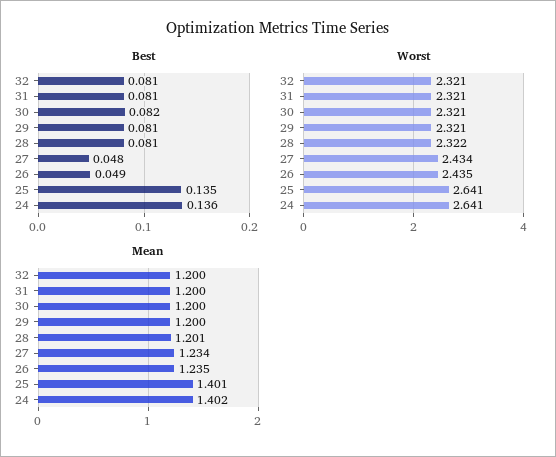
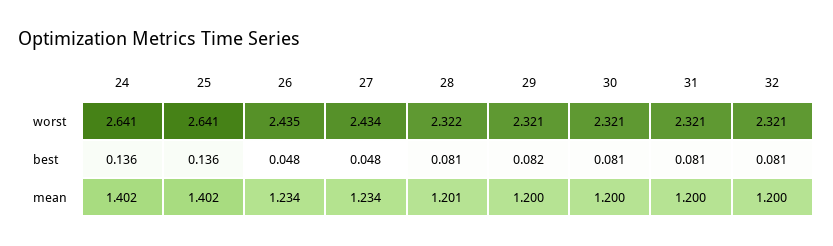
  {
    "Best": {
      "32": 0.081,
      "31": 0.081,
-     "30": 0.082,
+     "30": 0.081,
-     "29": 0.081,
+     "29": 0.082,
      "28": 0.081,
      "27": 0.048,
-     "26": 0.049,
+     "26": 0.048,
-     "25": 0.135,
+     "25": 0.136,
      "24": 0.136
    },
    "Worst": {
      "32": 2.321,
      "31": 2.321,
      "30": 2.321,
      "29": 2.321,
      "28": 2.322,
      "27": 2.434,
      "26": 2.435,
      "25": 2.641,
      "24": 2.641
    },
    "Mean": {
      "32": 1.2,
      "31": 1.2,
      "30": 1.2,
      "29": 1.2,
      "28": 1.201,
      "27": 1.234,
-     "26": 1.235,
+     "26": 1.234,
-     "25": 1.401,
+     "25": 1.402,
      "24": 1.402
    }
  }

